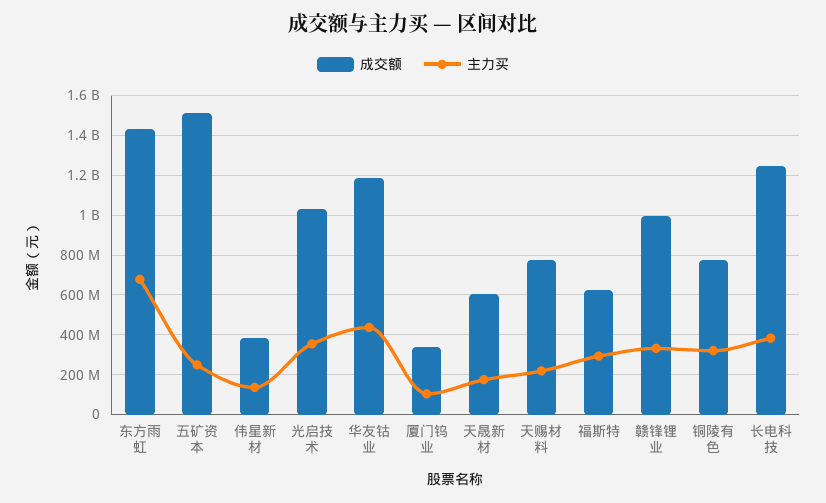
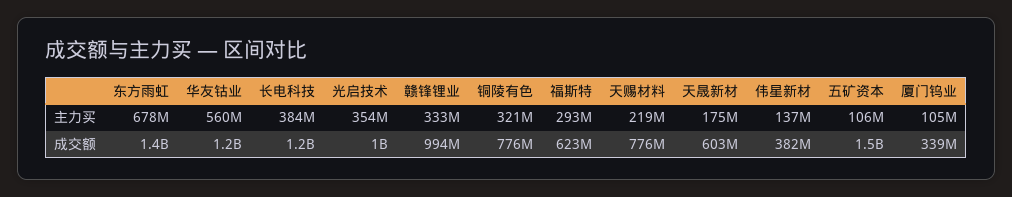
  {
    "成交额": {
      "东方雨虹": 1400000000,
      "五矿资本": 1500000000,
      "伟星新材": 382000000,
      "光启技术": 1000000000,
      "华友钴业": 1200000000,
      "厦门钨业": 339000000,
      "天晟新材": 603000000,
      "天赐材料": 776000000,
      "福斯特": 623000000,
      "赣锋锂业": 994000000,
      "铜陵有色": 776000000,
      "长电科技": 1200000000
    },
    "主力买": {
      "东方雨虹": 678000000,
-     "五矿资本": 250000000,
+     "五矿资本": 106000000,
      "伟星新材": 137000000,
      "光启技术": 354000000,
-     "华友钴业": 450000000,
+     "华友钴业": 560000000,
      "厦门钨业": 105000000,
      "天晟新材": 175000000,
      "天赐材料": 219000000,
      "福斯特": 293000000,
      "赣锋锂业": 333000000,
      "铜陵有色": 321000000,
      "长电科技": 384000000
    }
  }

